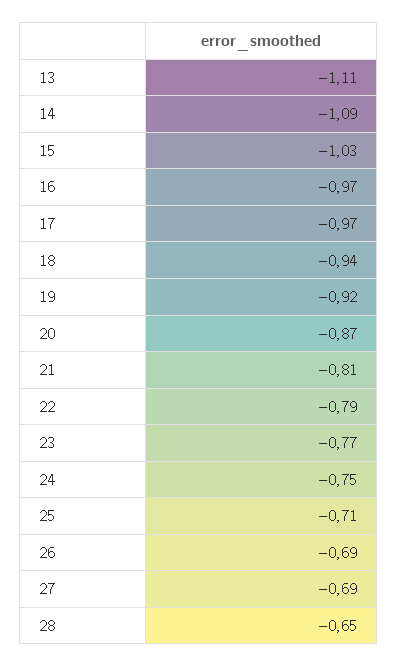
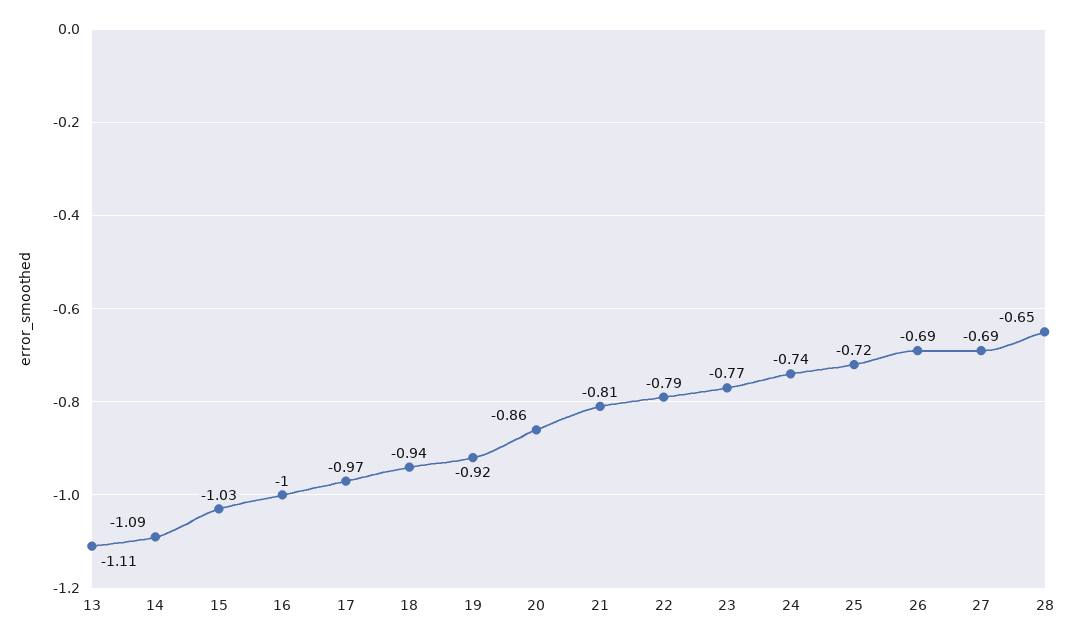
  {
    "13": -1.11,
    "14": -1.09,
    "15": -1.03,
-   "16": -0.97,
+   "16": -1,
    "17": -0.97,
    "18": -0.94,
    "19": -0.92,
-   "20": -0.87,
+   "20": -0.86,
    "21": -0.81,
    "22": -0.79,
    "23": -0.77,
-   "24": -0.75,
+   "24": -0.74,
-   "25": -0.71,
+   "25": -0.72,
    "26": -0.69,
    "27": -0.69,
    "28": -0.65
  }

